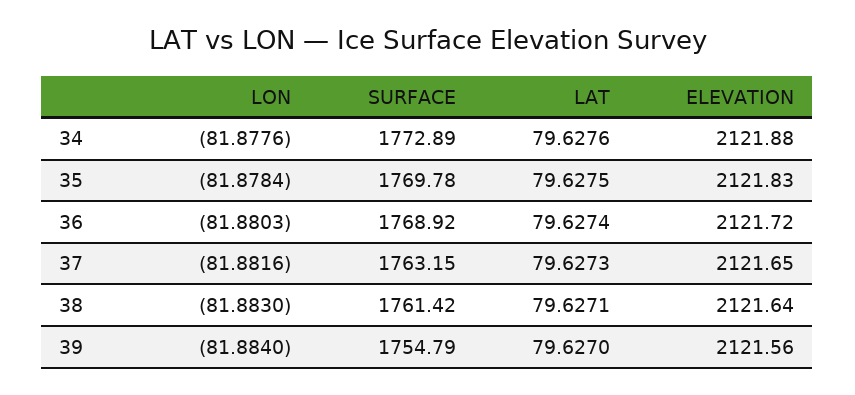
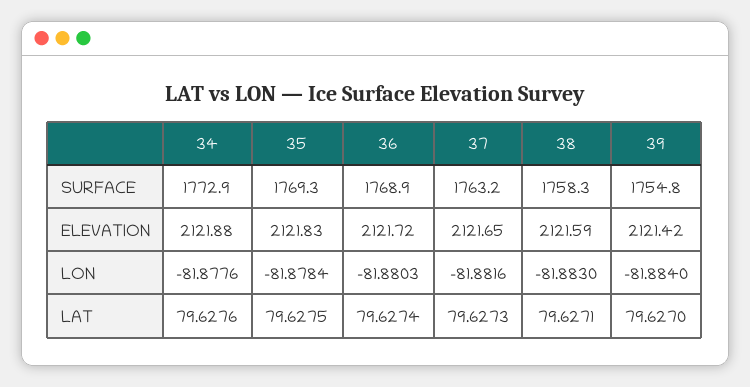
  {
    "LON": {
      "34": -81.8776,
      "35": -81.8784,
      "36": -81.8803,
      "37": -81.8816,
      "38": -81.883,
      "39": -81.884
    },
    "SURFACE": {
      "34": 1772.89,
-     "35": 1769.78,
+     "35": 1769.3,
      "36": 1768.92,
      "37": 1763.15,
-     "38": 1761.42,
+     "38": 1758.3,
      "39": 1754.79
    },
    "LAT": {
      "34": 79.6276,
      "35": 79.6275,
      "36": 79.6274,
      "37": 79.6273,
      "38": 79.6271,
      "39": 79.627
    },
    "ELEVATION": {
      "34": 2121.88,
      "35": 2121.83,
      "36": 2121.72,
      "37": 2121.65,
-     "38": 2121.64,
+     "38": 2121.59,
-     "39": 2121.56
+     "39": 2121.42
    }
  }

